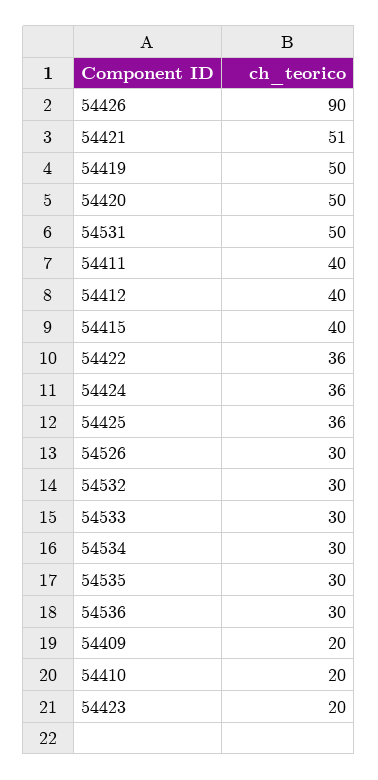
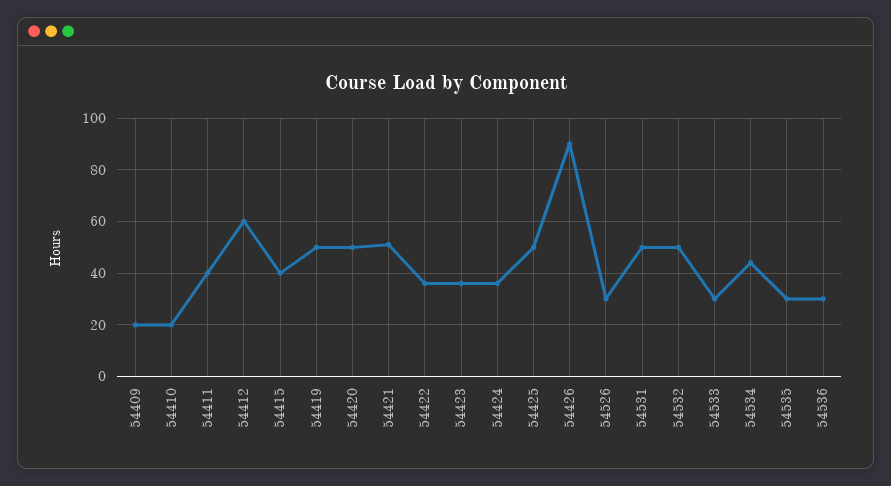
  {
    "54426": 90,
    "54421": 51,
    "54419": 50,
    "54420": 50,
    "54531": 50,
    "54411": 40,
-   "54412": 40,
+   "54412": 60,
    "54415": 40,
    "54422": 36,
    "54424": 36,
-   "54425": 36,
+   "54425": 50,
    "54526": 30,
-   "54532": 30,
+   "54532": 50,
    "54533": 30,
-   "54534": 30,
+   "54534": 45,
    "54535": 30,
    "54536": 30,
    "54409": 20,
    "54410": 20,
-   "54423": 20
+   "54423": 35
  }

